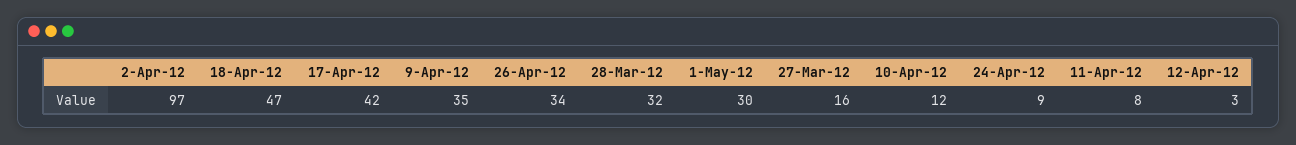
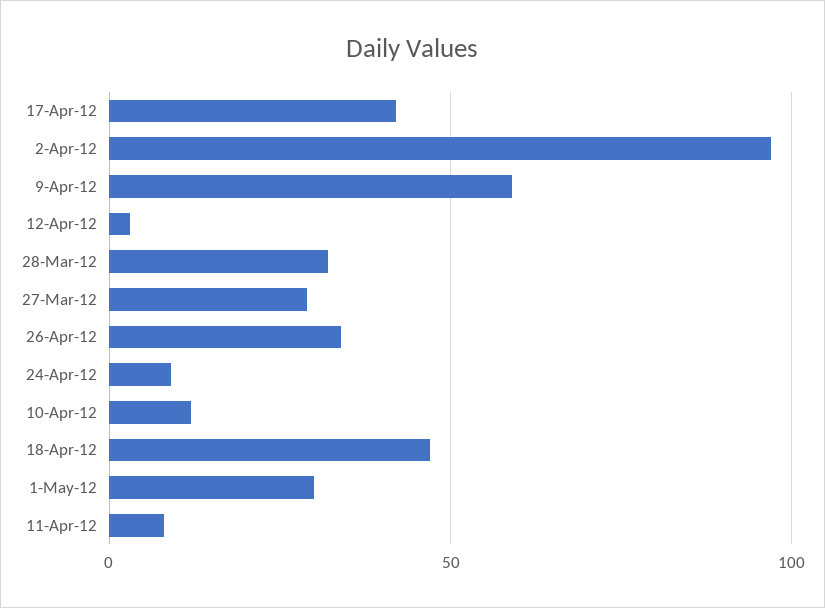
  {
    "2-Apr-12": 97,
    "18-Apr-12": 47,
    "17-Apr-12": 42,
-   "9-Apr-12": 35,
+   "9-Apr-12": 60,
    "26-Apr-12": 34,
    "28-Mar-12": 32,
    "1-May-12": 30,
-   "27-Mar-12": 16,
+   "27-Mar-12": 30,
    "10-Apr-12": 12,
    "24-Apr-12": 9,
    "11-Apr-12": 8,
    "12-Apr-12": 3
  }

